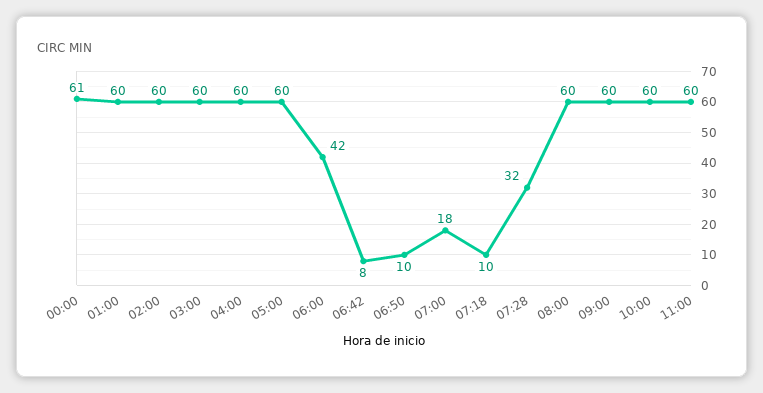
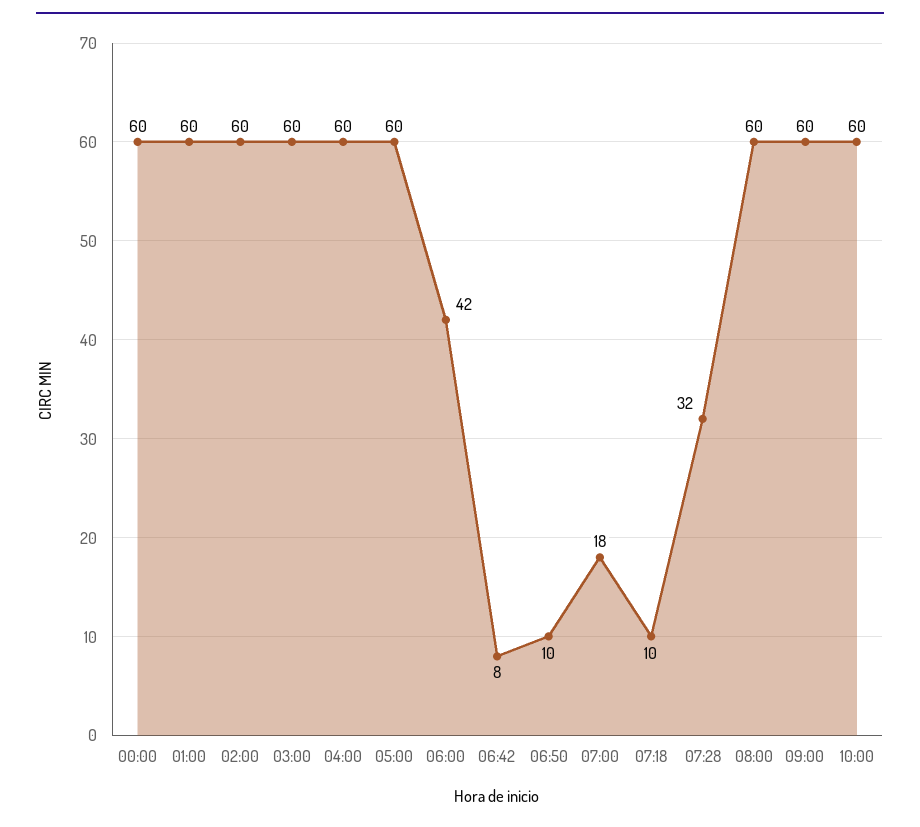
  {
-   "00:00": 61,
+   "00:00": 60,
    "01:00": 60,
    "02:00": 60,
    "03:00": 60,
    "04:00": 60,
    "05:00": 60,
    "06:00": 42,
    "06:42": 8,
    "06:50": 10,
    "07:00": 18,
    "07:18": 10,
    "07:28": 32,
    "08:00": 60,
    "09:00": 60,
-   "10:00": 60,
+   "10:00": 60
-   "11:00": 60
  }

